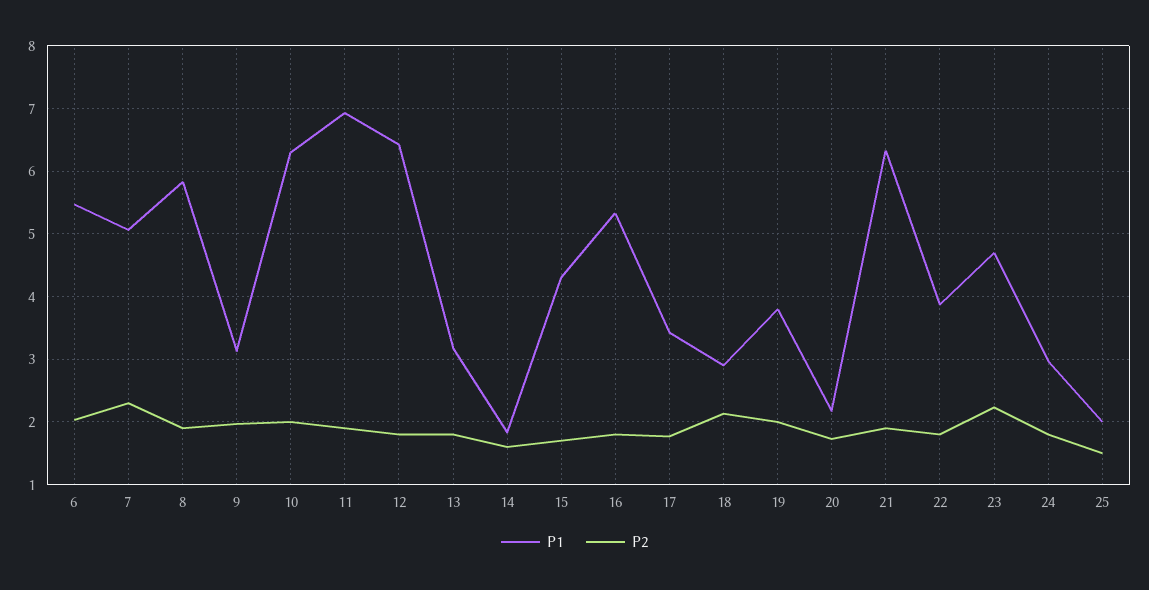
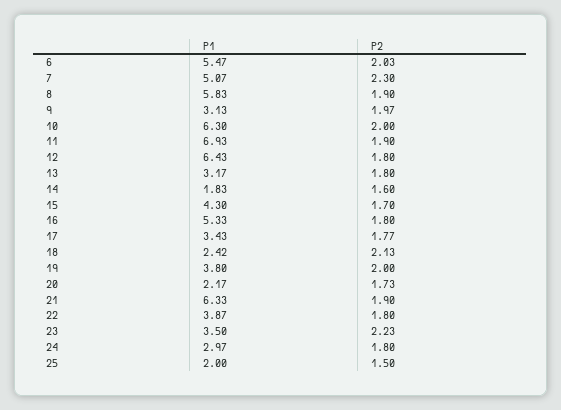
  {
    "P1": {
      "6": 5.47,
      "7": 5.07,
      "8": 5.83,
      "9": 3.13,
      "10": 6.3,
      "11": 6.93,
      "12": 6.43,
      "13": 3.17,
      "14": 1.83,
      "15": 4.3,
      "16": 5.33,
      "17": 3.43,
-     "18": 2.9,
+     "18": 2.42,
      "19": 3.8,
      "20": 2.17,
      "21": 6.33,
      "22": 3.87,
-     "23": 4.7,
+     "23": 3.5,
      "24": 2.97,
      "25": 2
    },
    "P2": {
      "6": 2.03,
      "7": 2.3,
      "8": 1.9,
      "9": 1.97,
      "10": 2,
      "11": 1.9,
      "12": 1.8,
      "13": 1.8,
      "14": 1.6,
      "15": 1.7,
      "16": 1.8,
      "17": 1.77,
      "18": 2.13,
      "19": 2,
      "20": 1.73,
      "21": 1.9,
      "22": 1.8,
      "23": 2.23,
      "24": 1.8,
      "25": 1.5
    }
  }

